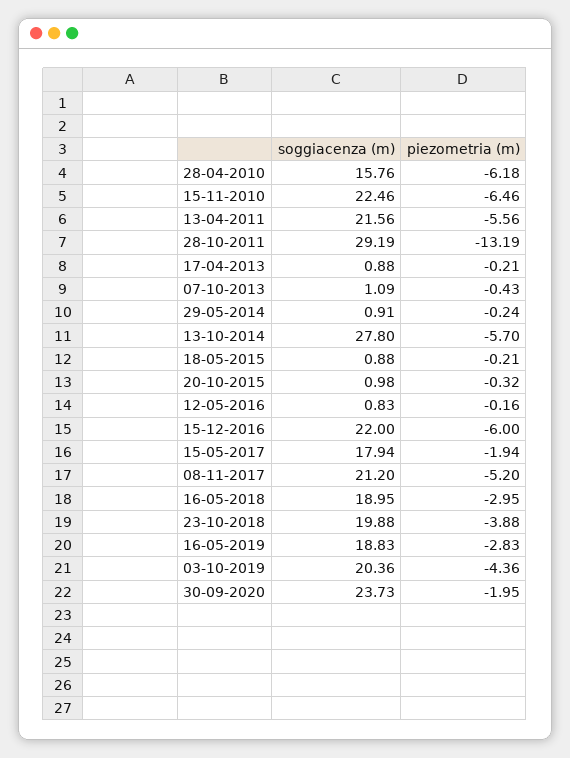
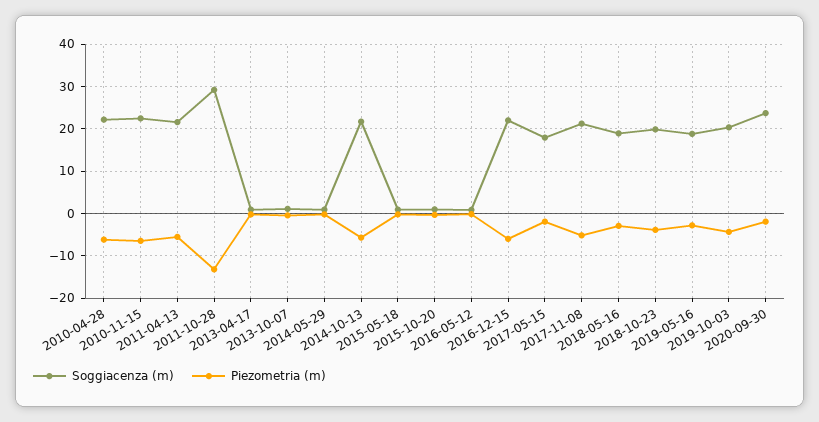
  {
    "soggiacenza (m)": {
-     "28-04-2010": 15.76,
+     "28-04-2010": 22,
      "15-11-2010": 22.46,
      "13-04-2011": 21.56,
      "28-10-2011": 29.19,
      "17-04-2013": 0.88,
      "07-10-2013": 1.09,
      "29-05-2014": 0.91,
-     "13-10-2014": 27.8,
+     "13-10-2014": 22,
      "18-05-2015": 0.88,
      "20-10-2015": 0.98,
      "12-05-2016": 0.83,
      "15-12-2016": 22,
      "15-05-2017": 17.94,
      "08-11-2017": 21.2,
      "16-05-2018": 18.95,
      "23-10-2018": 19.88,
      "16-05-2019": 18.83,
      "03-10-2019": 20.36,
      "30-09-2020": 23.73
    },
    "piezometria (m)": {
      "28-04-2010": -6.18,
      "15-11-2010": -6.46,
      "13-04-2011": -5.56,
      "28-10-2011": -13.19,
      "17-04-2013": -0.21,
      "07-10-2013": -0.43,
      "29-05-2014": -0.24,
      "13-10-2014": -5.7,
      "18-05-2015": -0.21,
      "20-10-2015": -0.32,
      "12-05-2016": -0.16,
      "15-12-2016": -6,
      "15-05-2017": -1.94,
      "08-11-2017": -5.2,
      "16-05-2018": -2.95,
      "23-10-2018": -3.88,
      "16-05-2019": -2.83,
      "03-10-2019": -4.36,
      "30-09-2020": -1.95
    }
  }

